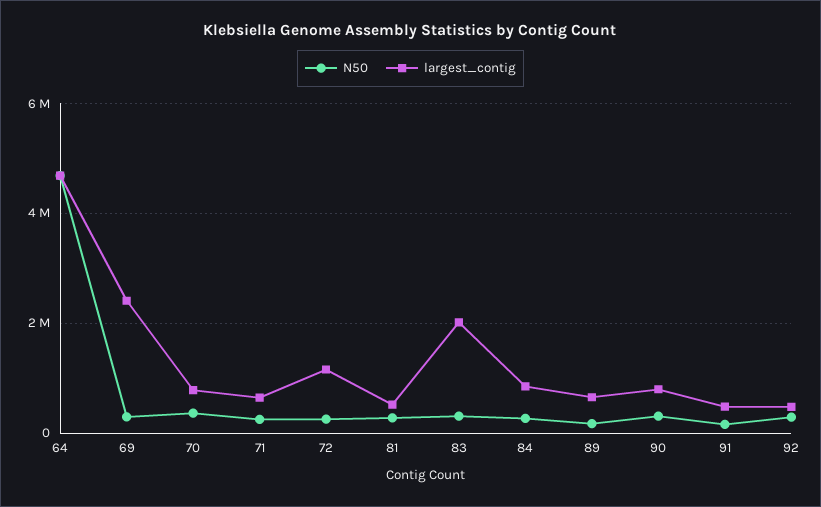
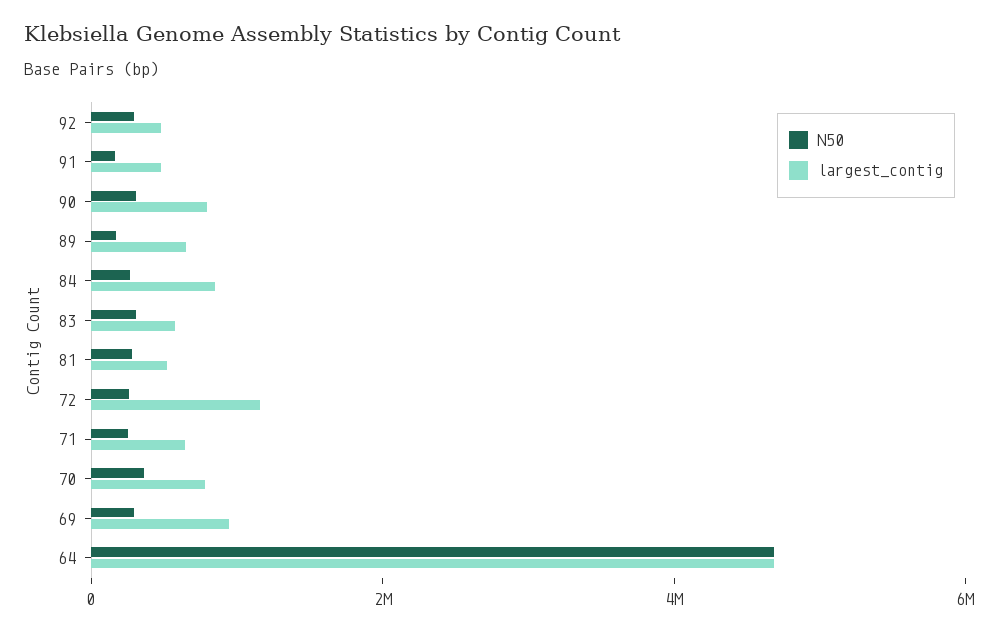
  {
    "N50": {
      "64": 4600000,
      "69": 200000,
      "70": 400000,
      "71": 200000,
      "72": 200000,
      "81": 200000,
      "83": 400000,
      "84": 200000,
      "89": 200000,
      "90": 400000,
      "91": 200000,
      "92": 200000
    },
    "largest_contig": {
      "64": 4600000,
-     "69": 2400000,
+     "69": 1000000,
      "70": 800000,
      "71": 600000,
      "72": 1200000,
      "81": 600000,
-     "83": 2000000,
+     "83": 500000,
      "84": 800000,
      "89": 600000,
      "90": 800000,
      "91": 400000,
      "92": 400000
    }
  }

